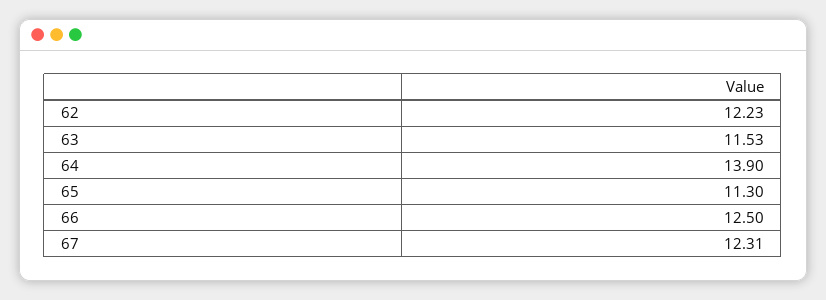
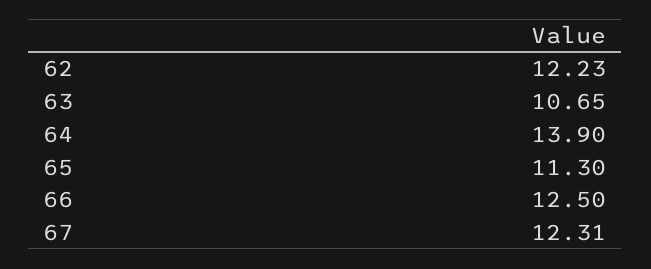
  {
    "62": 12.23,
-   "63": 11.53,
+   "63": 10.65,
    "64": 13.9,
    "65": 11.3,
    "66": 12.5,
    "67": 12.31
  }

